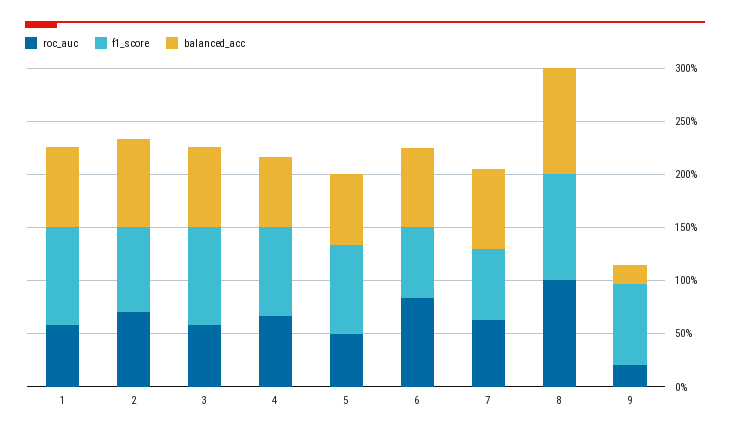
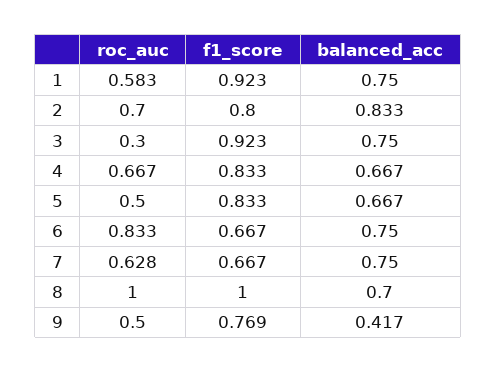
  {
    "roc_auc": {
      "1": 0.583,
      "2": 0.7,
-     "3": 0.6,
+     "3": 0.3,
      "4": 0.667,
      "5": 0.5,
      "6": 0.833,
      "7": 0.628,
      "8": 1,
-     "9": 0.2
+     "9": 0.5
    },
    "f1_score": {
      "1": 0.923,
      "2": 0.8,
      "3": 0.923,
      "4": 0.833,
      "5": 0.833,
      "6": 0.667,
      "7": 0.667,
      "8": 1,
      "9": 0.769
    },
    "balanced_acc": {
      "1": 0.75,
      "2": 0.833,
      "3": 0.75,
      "4": 0.667,
      "5": 0.667,
      "6": 0.75,
      "7": 0.75,
-     "8": 1,
+     "8": 0.7,
-     "9": 0.2
+     "9": 0.417
    }
  }

